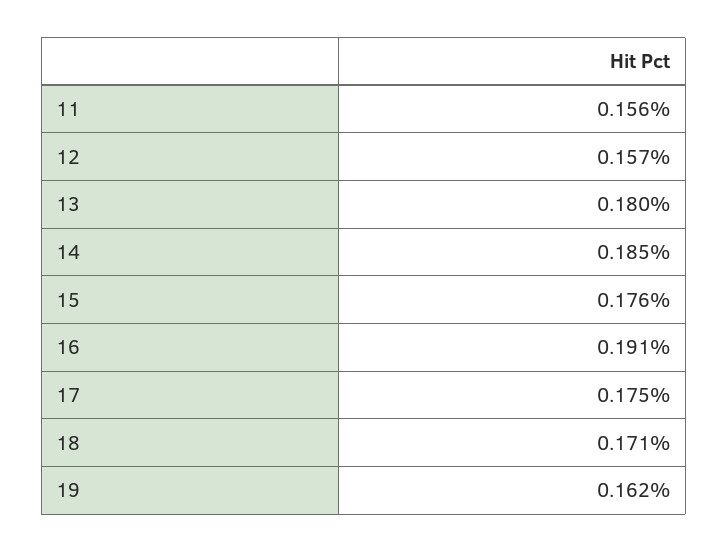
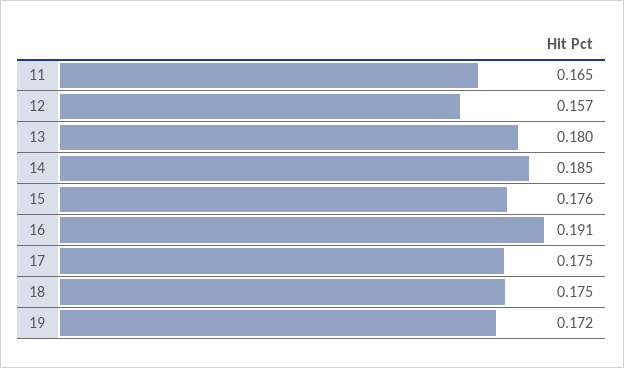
  {
-   "11": 0.156,
+   "11": 0.165,
    "12": 0.157,
    "13": 0.18,
    "14": 0.185,
    "15": 0.176,
    "16": 0.191,
    "17": 0.175,
-   "18": 0.171,
+   "18": 0.175,
-   "19": 0.162
+   "19": 0.172
  }

